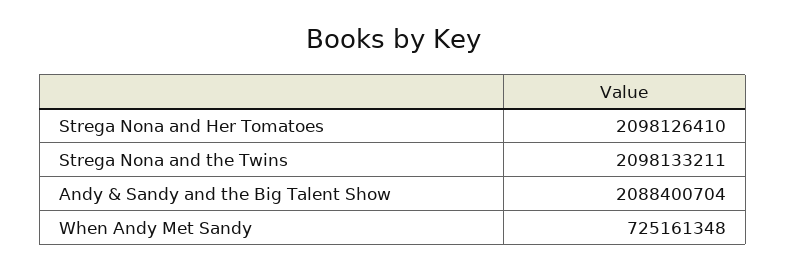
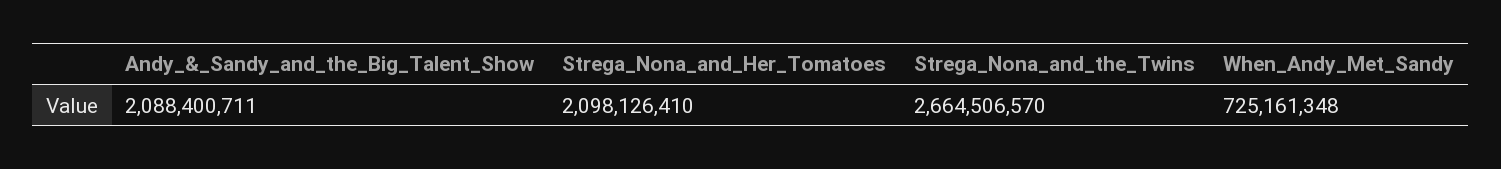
  {
    "Strega Nona and Her Tomatoes": 2098126410,
-   "Strega Nona and the Twins": 2098133211,
+   "Strega Nona and the Twins": 2664506570,
-   "Andy & Sandy and the Big Talent Show": 2088400704,
+   "Andy & Sandy and the Big Talent Show": 2088400711,
    "When Andy Met Sandy": 725161348
  }

